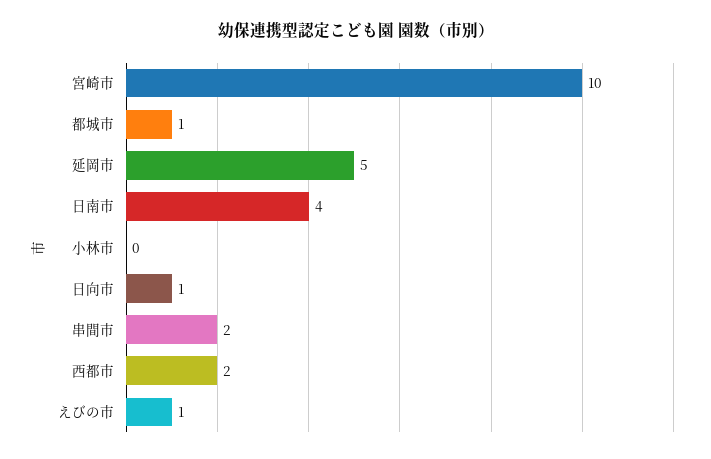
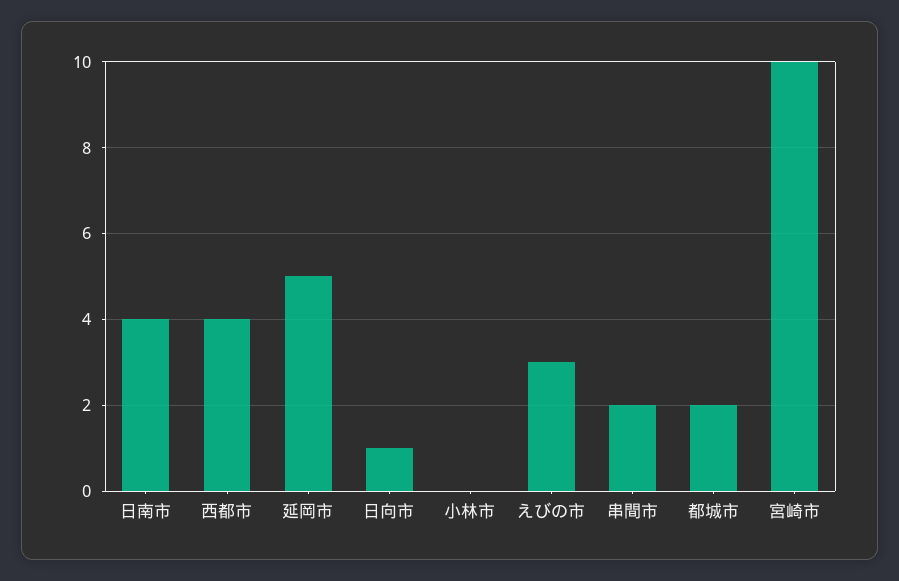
  {
    "宮崎市": 10,
-   "都城市": 1,
+   "都城市": 2,
    "延岡市": 5,
    "日南市": 4,
    "小林市": 0,
    "日向市": 1,
    "串間市": 2,
-   "西都市": 2,
+   "西都市": 4,
-   "えびの市": 1
+   "えびの市": 3
  }

